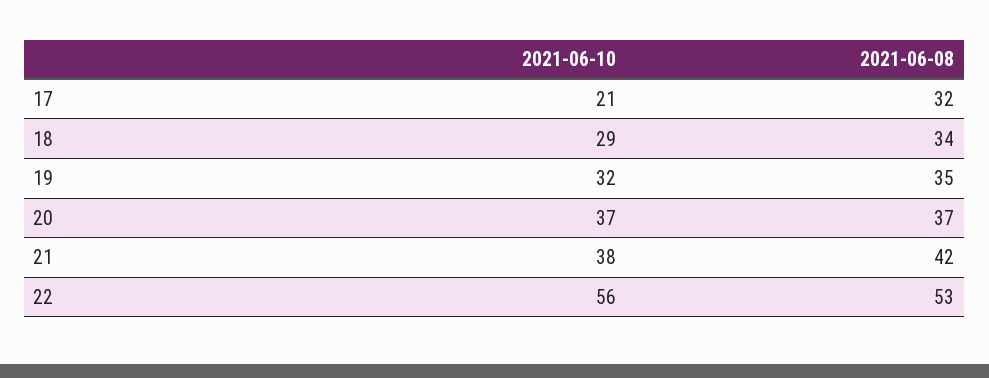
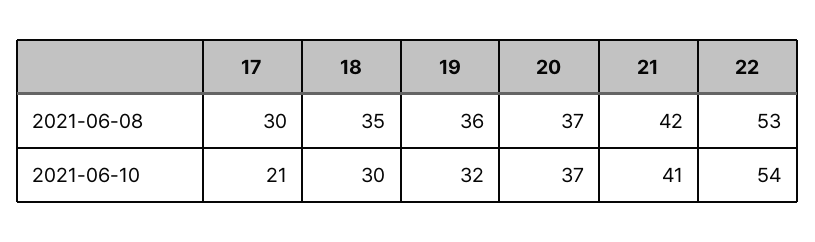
  {
    "2021-06-10": {
      "17": 21,
-     "18": 29,
+     "18": 30,
      "19": 32,
      "20": 37,
-     "21": 38,
+     "21": 41,
-     "22": 56
+     "22": 54
    },
    "2021-06-08": {
-     "17": 32,
+     "17": 30,
-     "18": 34,
+     "18": 35,
-     "19": 35,
+     "19": 36,
      "20": 37,
      "21": 42,
      "22": 53
    }
  }

